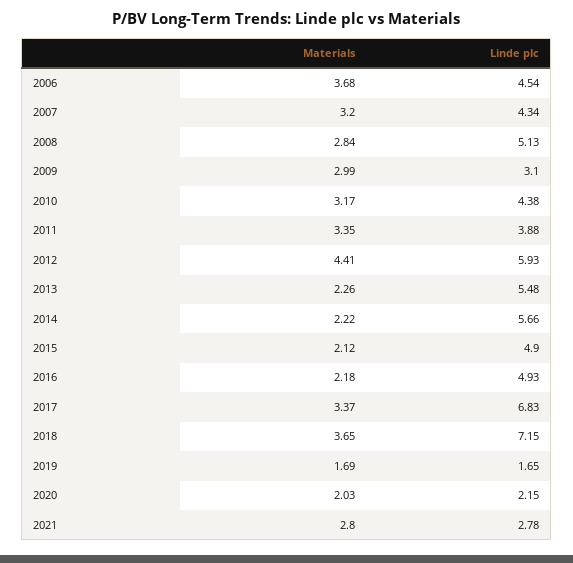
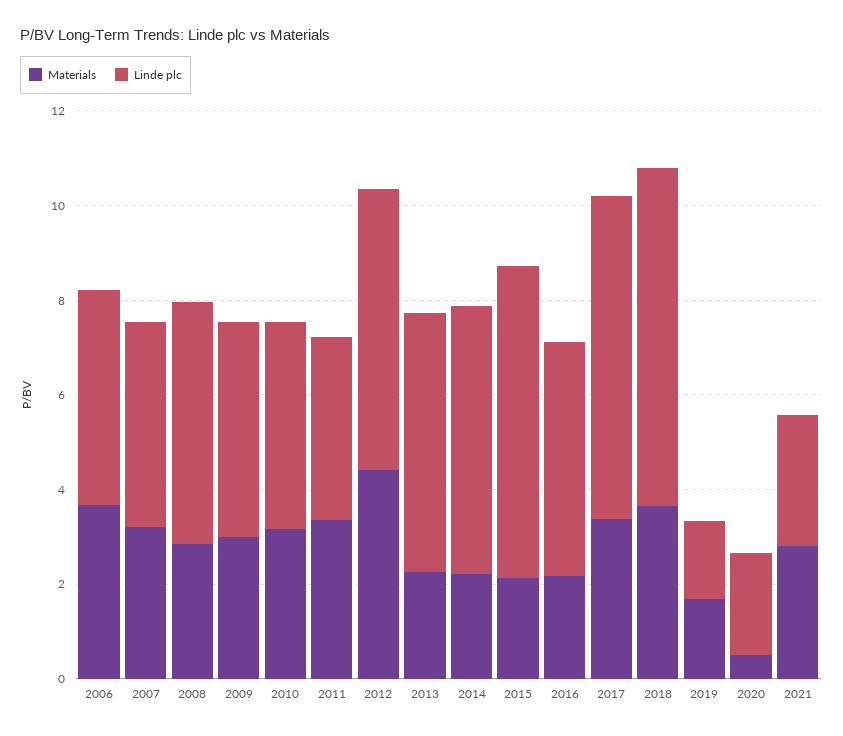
  {
    "Materials": {
      "2006": 3.68,
      "2007": 3.2,
      "2008": 2.84,
      "2009": 2.99,
      "2010": 3.17,
      "2011": 3.35,
      "2012": 4.41,
      "2013": 2.26,
      "2014": 2.22,
      "2015": 2.12,
      "2016": 2.18,
      "2017": 3.37,
      "2018": 3.65,
      "2019": 1.69,
-     "2020": 2.03,
+     "2020": 0.5,
      "2021": 2.8
    },
    "Linde plc": {
      "2006": 4.54,
      "2007": 4.34,
      "2008": 5.13,
-     "2009": 3.1,
+     "2009": 4.5,
      "2010": 4.38,
      "2011": 3.88,
      "2012": 5.93,
      "2013": 5.48,
      "2014": 5.66,
-     "2015": 4.9,
+     "2015": 6.5,
      "2016": 4.93,
      "2017": 6.83,
      "2018": 7.15,
      "2019": 1.65,
      "2020": 2.15,
      "2021": 2.78
    }
  }

